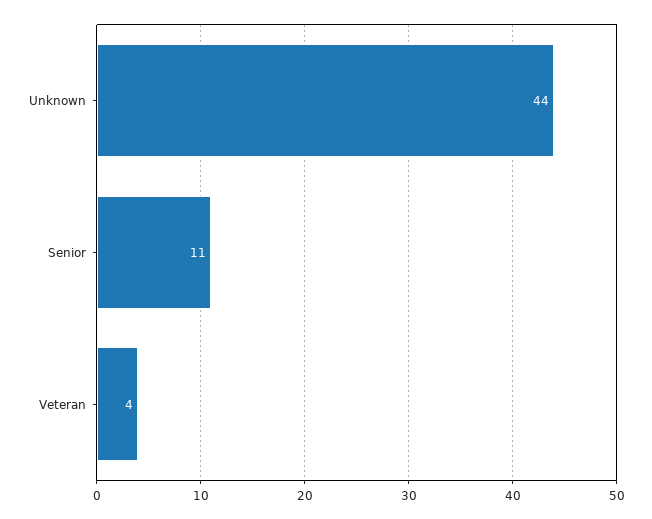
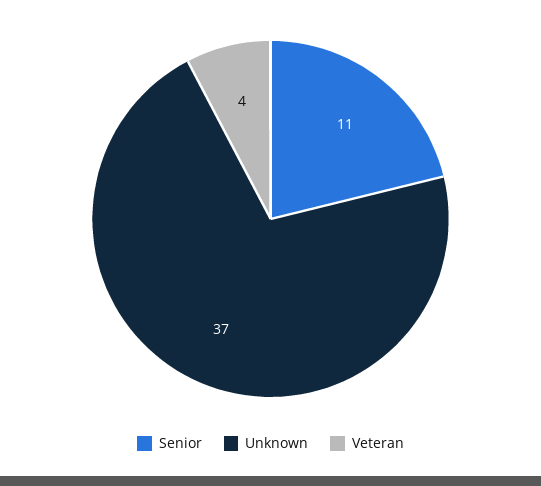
  {
-   "Unknown": 44,
+   "Unknown": 37,
    "Senior": 11,
    "Veteran": 4
  }

